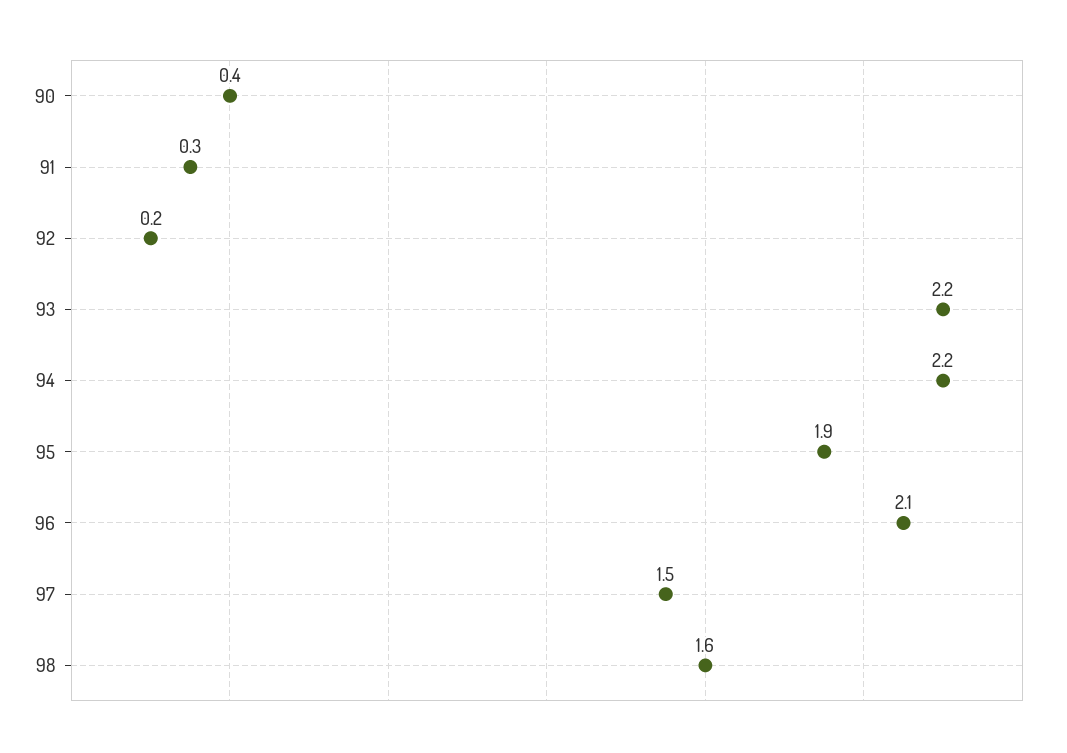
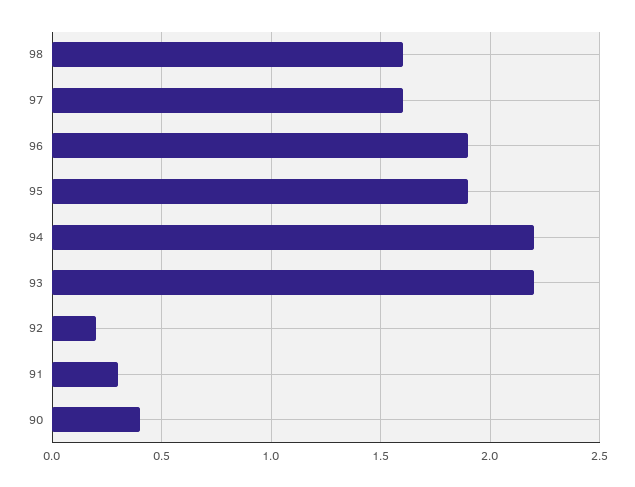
  {
    "90": 0.4,
    "91": 0.3,
    "92": 0.2,
    "93": 2.2,
    "94": 2.2,
    "95": 1.9,
-   "96": 2.1,
+   "96": 1.9,
-   "97": 1.5,
+   "97": 1.6,
    "98": 1.6
  }

